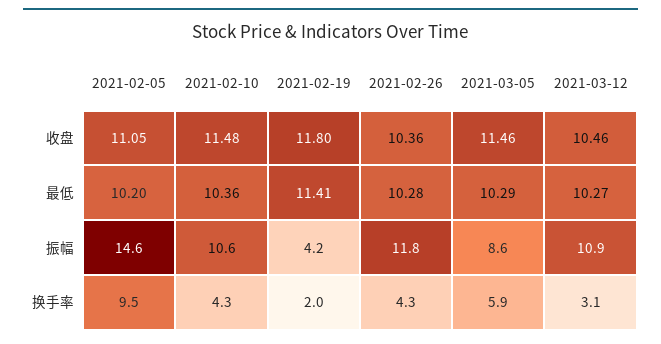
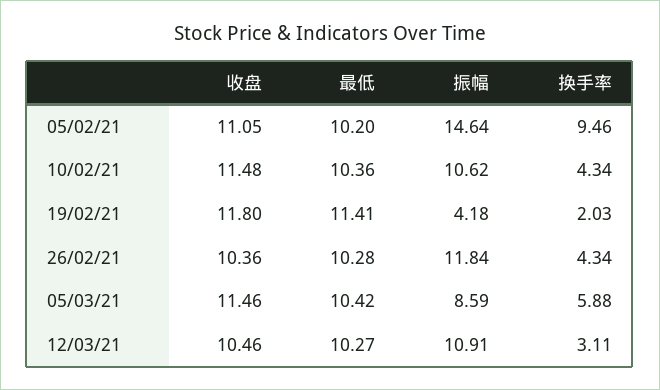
  {
    "2021-02-05": {
      "收盘": 11.05,
      "最低": 10.2,
      "振幅": 14.64,
      "换手率": 9.46
    },
    "2021-02-10": {
      "收盘": 11.48,
      "最低": 10.36,
      "振幅": 10.62,
      "换手率": 4.34
    },
    "2021-02-19": {
      "收盘": 11.8,
      "最低": 11.41,
      "振幅": 4.18,
      "换手率": 2.03
    },
    "2021-02-26": {
      "收盘": 10.36,
      "最低": 10.28,
      "振幅": 11.84,
      "换手率": 4.34
    },
    "2021-03-05": {
      "收盘": 11.46,
-     "最低": 10.29,
+     "最低": 10.42,
      "振幅": 8.59,
      "换手率": 5.88
    },
    "2021-03-12": {
      "收盘": 10.46,
      "最低": 10.27,
      "振幅": 10.91,
      "换手率": 3.11
    }
  }

